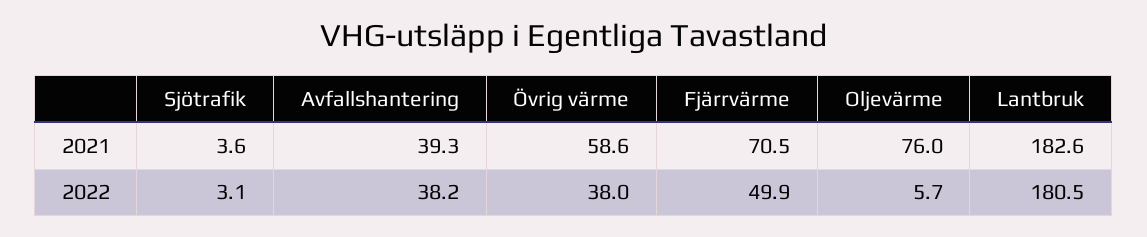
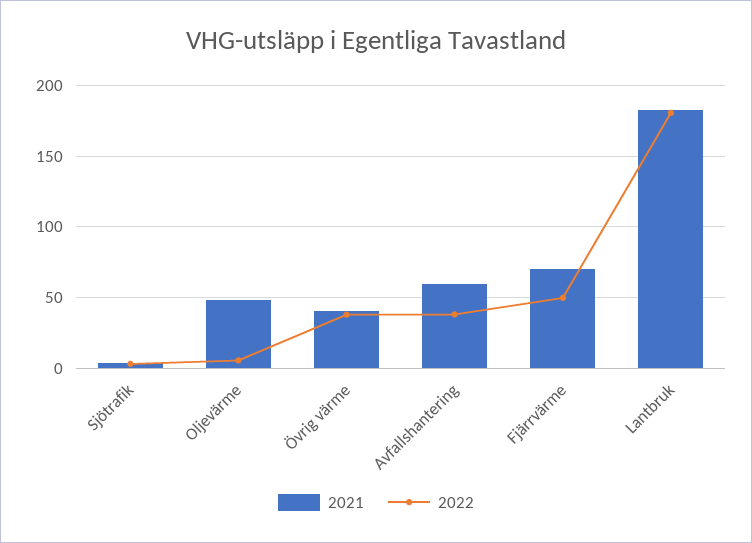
  {
    "2021": {
      "Sjötrafik": 3.6,
-     "Avfallshantering": 39.3,
+     "Avfallshantering": 60,
-     "Övrig värme": 58.6,
+     "Övrig värme": 40,
      "Fjärrvärme": 70.5,
-     "Oljevärme": 76,
+     "Oljevärme": 50,
      "Lantbruk": 182.6
    },
    "2022": {
      "Sjötrafik": 3.1,
      "Avfallshantering": 38.2,
      "Övrig värme": 38,
      "Fjärrvärme": 49.9,
      "Oljevärme": 5.7,
      "Lantbruk": 180.5
    }
  }

